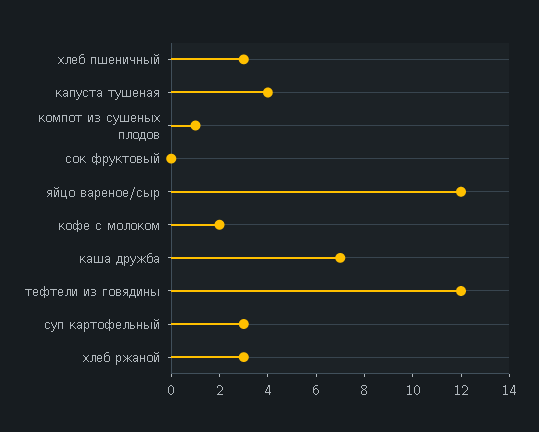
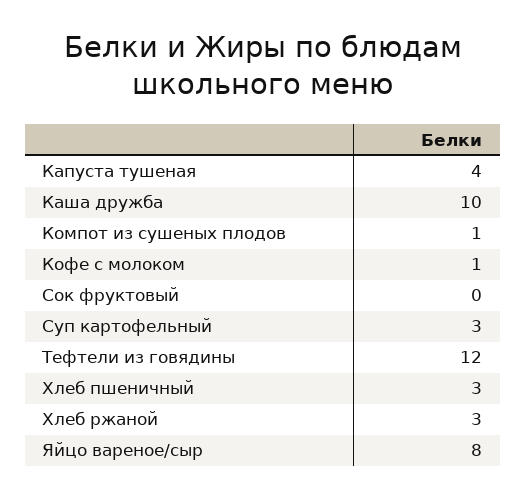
  {
    "хлеб пшеничный": 3,
    "капуста тушеная": 4,
    "компот из сушеных плодов": 1,
    "сок фруктовый": 0,
-   "яйцо вареное/сыр": 12,
+   "яйцо вареное/сыр": 8,
-   "кофе с молоком": 2,
+   "кофе с молоком": 1,
-   "каша дружба": 7,
+   "каша дружба": 10,
    "тефтели из говядины": 12,
    "суп картофельный": 3,
    "хлеб ржаной": 3
  }

